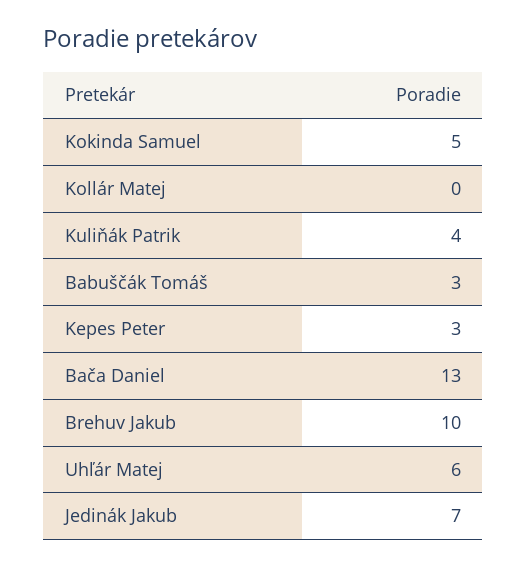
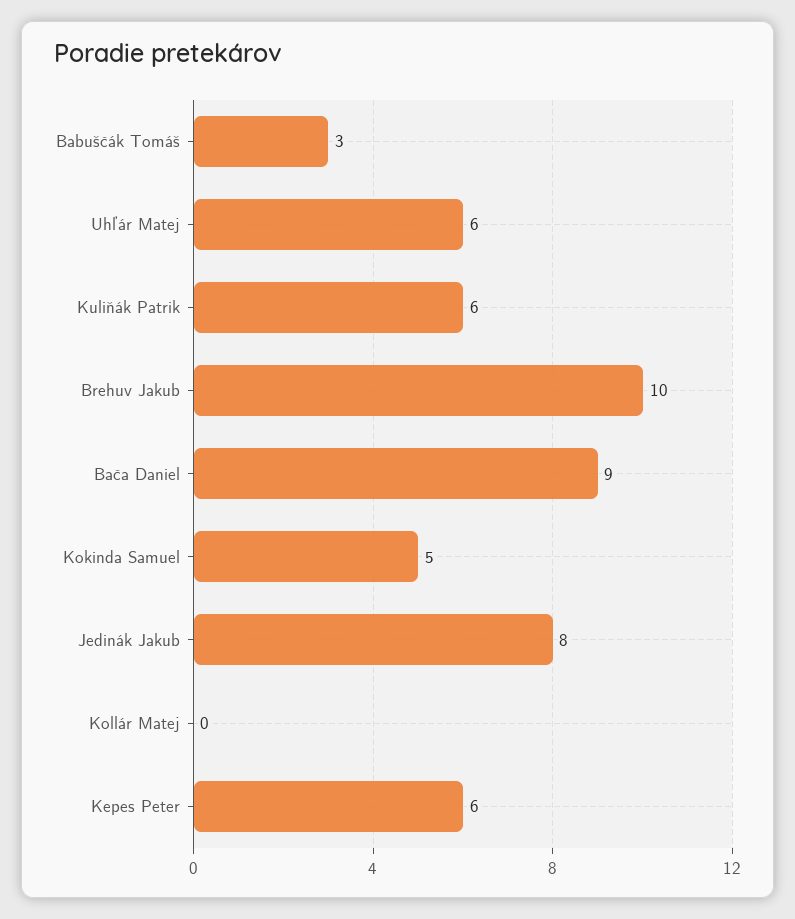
  {
    "Kokinda Samuel": 5,
    "Kollár Matej": 0,
-   "Kuliňák Patrik": 4,
+   "Kuliňák Patrik": 6,
    "Babuščák Tomáš": 3,
-   "Kepes Peter": 3,
+   "Kepes Peter": 6,
-   "Bača Daniel": 13,
+   "Bača Daniel": 9,
    "Brehuv Jakub": 10,
    "Uhľár Matej": 6,
-   "Jedinák Jakub": 7
+   "Jedinák Jakub": 8
  }

